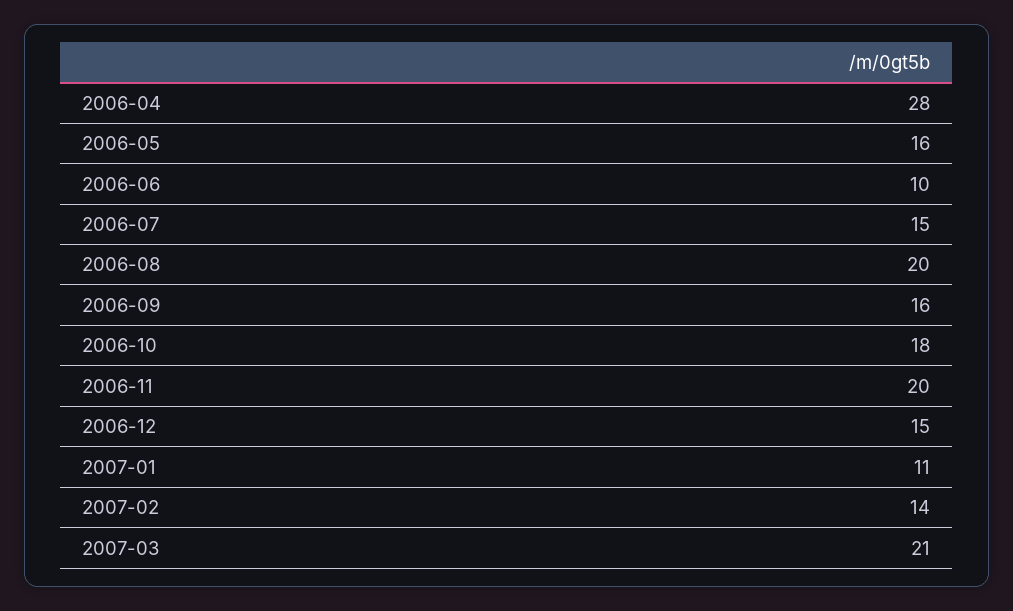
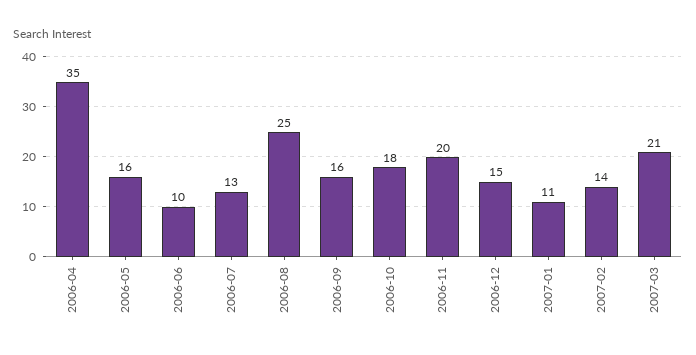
  {
-   "2006-04": 28,
+   "2006-04": 35,
    "2006-05": 16,
    "2006-06": 10,
-   "2006-07": 15,
+   "2006-07": 13,
-   "2006-08": 20,
+   "2006-08": 25,
    "2006-09": 16,
    "2006-10": 18,
    "2006-11": 20,
    "2006-12": 15,
    "2007-01": 11,
    "2007-02": 14,
    "2007-03": 21
  }

